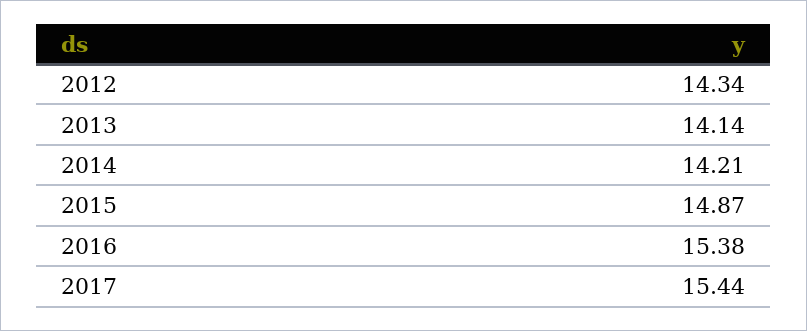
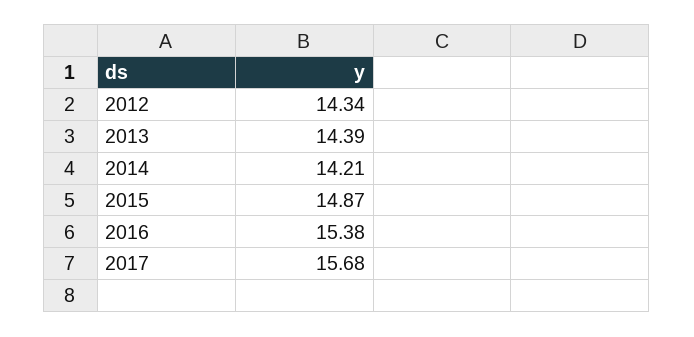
  {
    "2012": 14.34,
-   "2013": 14.14,
+   "2013": 14.39,
    "2014": 14.21,
    "2015": 14.87,
    "2016": 15.38,
-   "2017": 15.44
+   "2017": 15.68
  }

